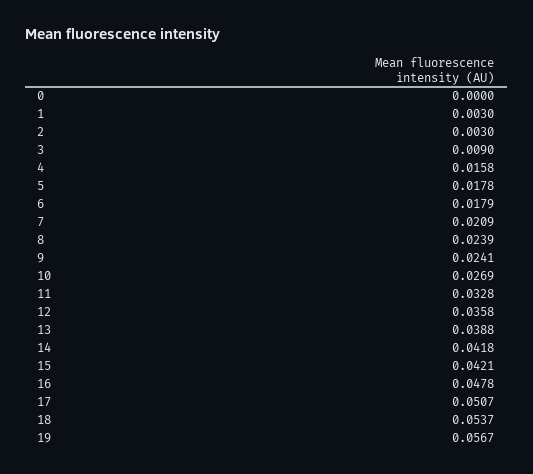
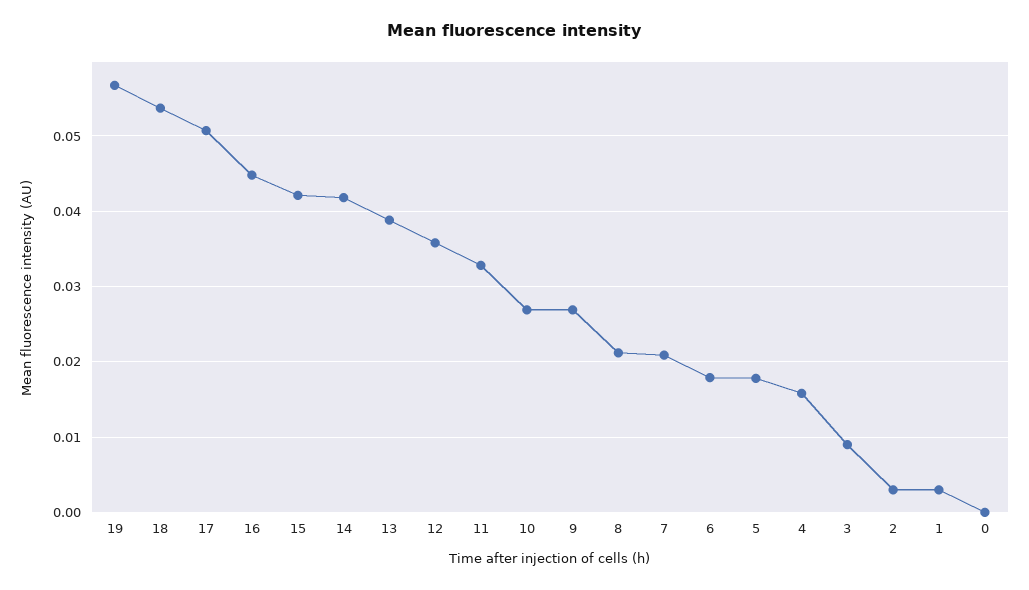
  {
    "0": 0,
    "1": 0.003,
    "2": 0.003,
    "3": 0.009,
    "4": 0.0158,
    "5": 0.0178,
    "6": 0.0179,
    "7": 0.0209,
-   "8": 0.0239,
+   "8": 0.021,
-   "9": 0.0241,
+   "9": 0.027,
    "10": 0.0269,
    "11": 0.0328,
    "12": 0.0358,
    "13": 0.0388,
    "14": 0.0418,
    "15": 0.0421,
-   "16": 0.0478,
+   "16": 0.045,
    "17": 0.0507,
    "18": 0.0537,
    "19": 0.0567
  }

